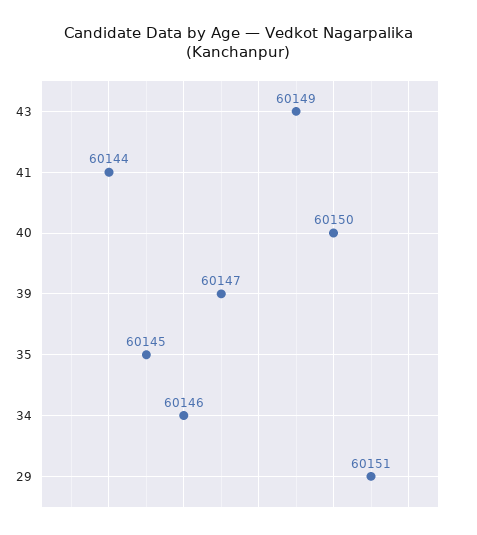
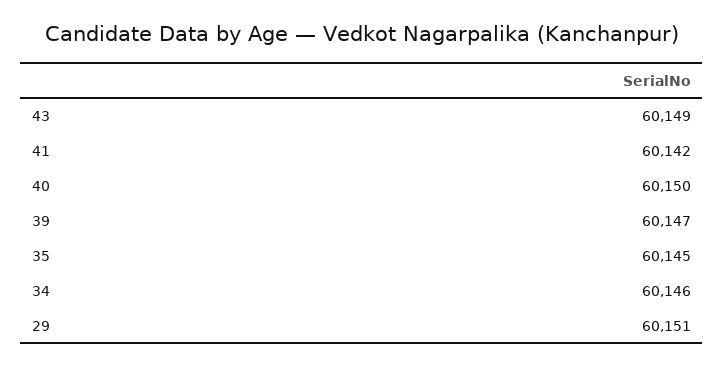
  {
    "43": 60149,
-   "41": 60144,
+   "41": 60142,
    "40": 60150,
    "39": 60147,
    "35": 60145,
    "34": 60146,
    "29": 60151
  }

